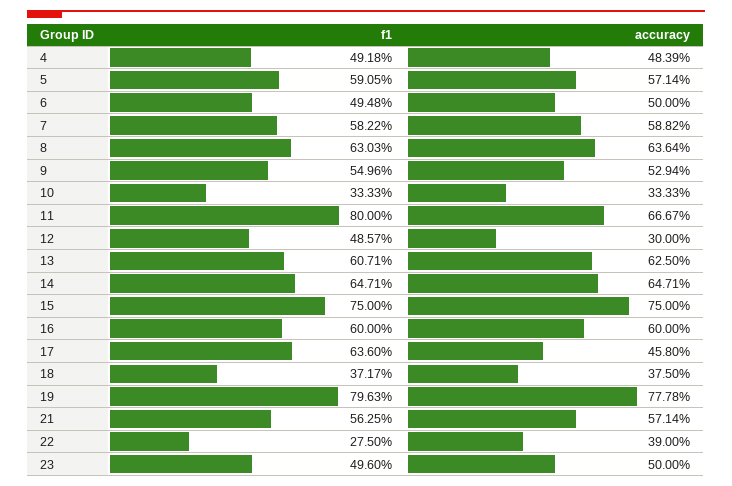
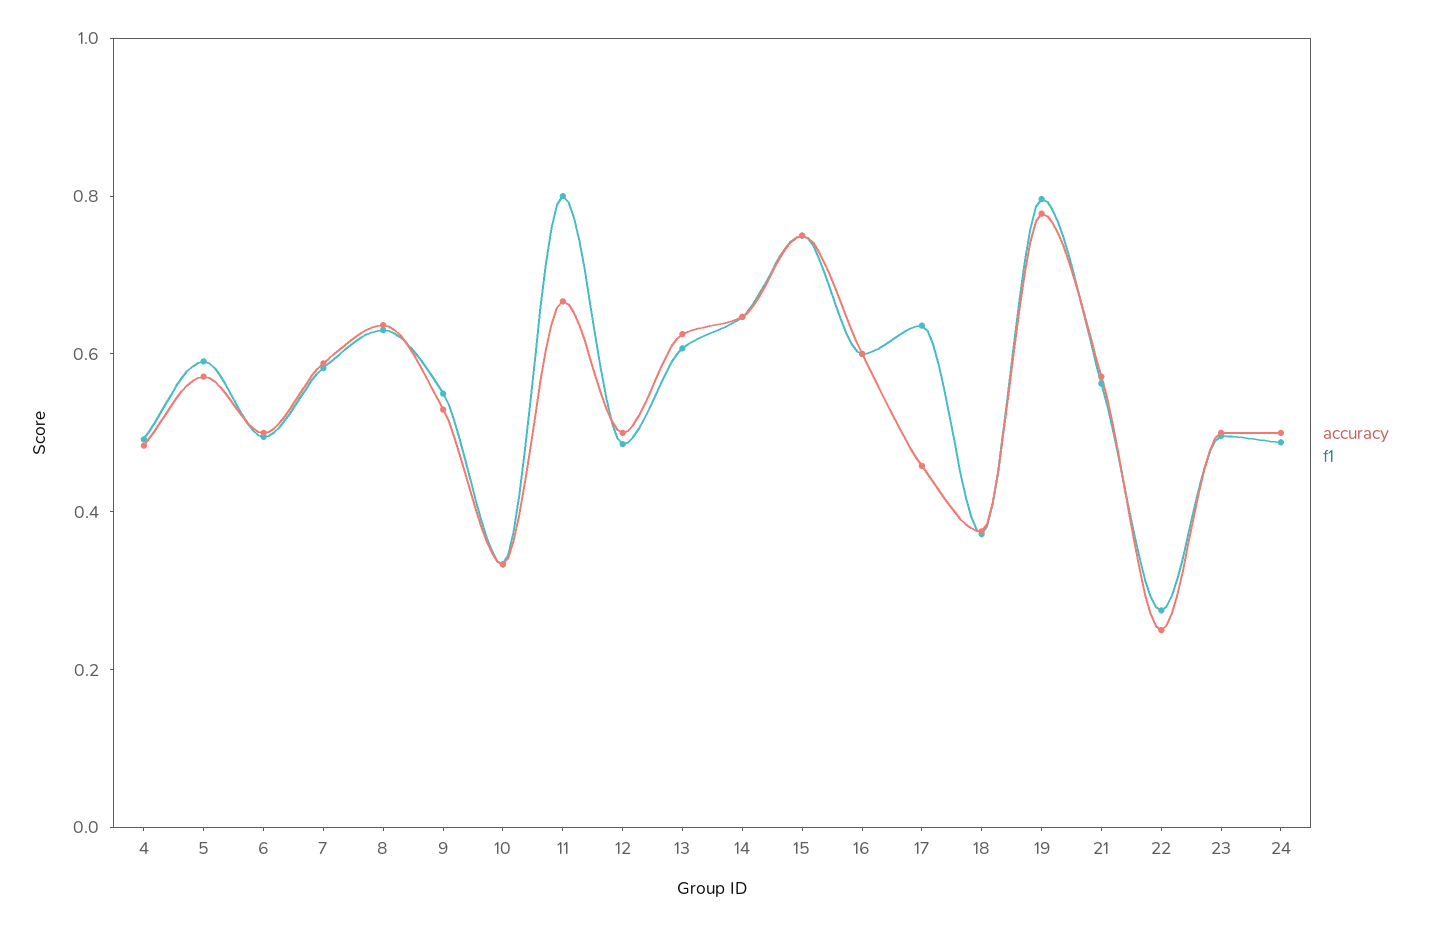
  {
    "f1": {
      "4": 0.4918,
      "5": 0.5905,
      "6": 0.4948,
      "7": 0.5822,
      "8": 0.6303,
      "9": 0.5496,
      "10": 0.3333,
      "11": 0.8,
      "12": 0.4857,
      "13": 0.6071,
      "14": 0.6471,
      "15": 0.75,
      "16": 0.6,
      "17": 0.636,
      "18": 0.3717,
      "19": 0.7963,
      "21": 0.5625,
      "22": 0.275,
-     "23": 0.496
+     "23": 0.496,
+     "24": 0.5
    },
    "accuracy": {
      "4": 0.4839,
      "5": 0.5714,
      "6": 0.5,
      "7": 0.5882,
      "8": 0.6364,
      "9": 0.5294,
      "10": 0.3333,
      "11": 0.6667,
-     "12": 0.3,
+     "12": 0.5,
      "13": 0.625,
      "14": 0.6471,
      "15": 0.75,
      "16": 0.6,
      "17": 0.458,
      "18": 0.375,
      "19": 0.7778,
      "21": 0.5714,
-     "22": 0.39,
+     "22": 0.25,
-     "23": 0.5
+     "23": 0.5,
+     "24": 0.5
    }
  }

